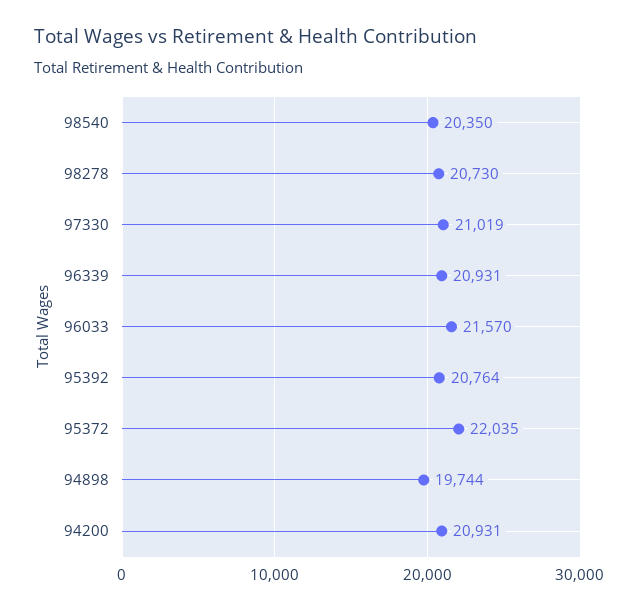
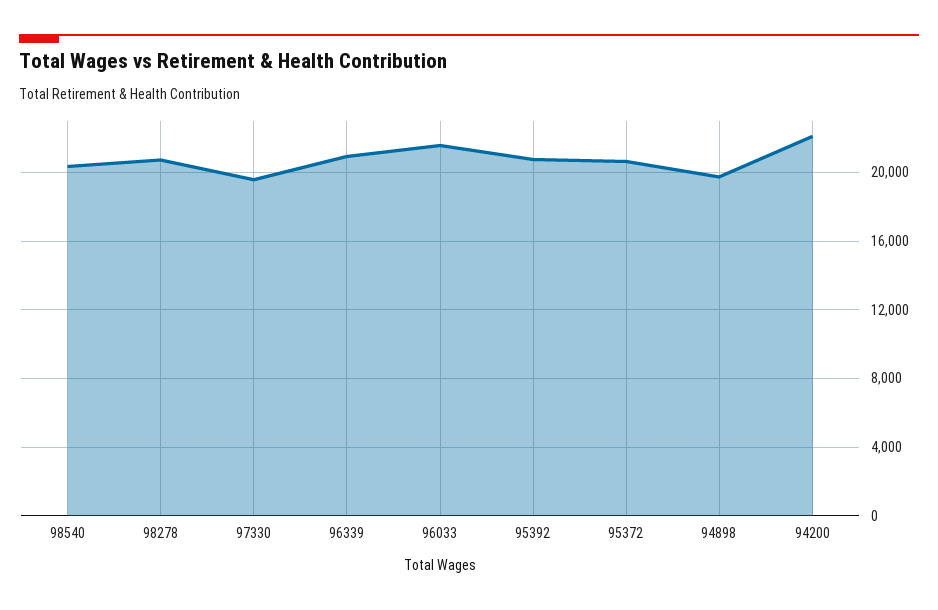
  {
    "98540": 20350,
    "98278": 20730,
-   "97330": 21019,
+   "97330": 19500,
    "96339": 20931,
    "96033": 21570,
    "95392": 20764,
-   "95372": 22035,
+   "95372": 20500,
    "94898": 19744,
-   "94200": 20931
+   "94200": 22000
  }

